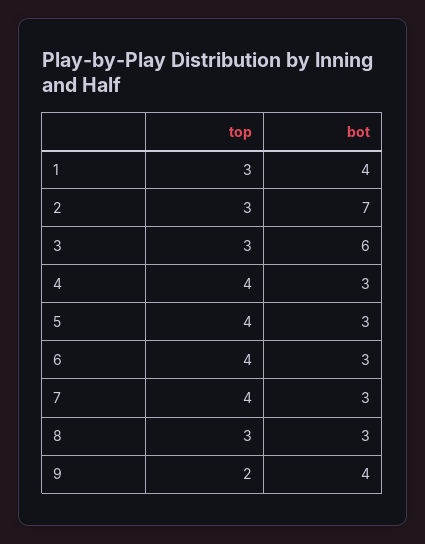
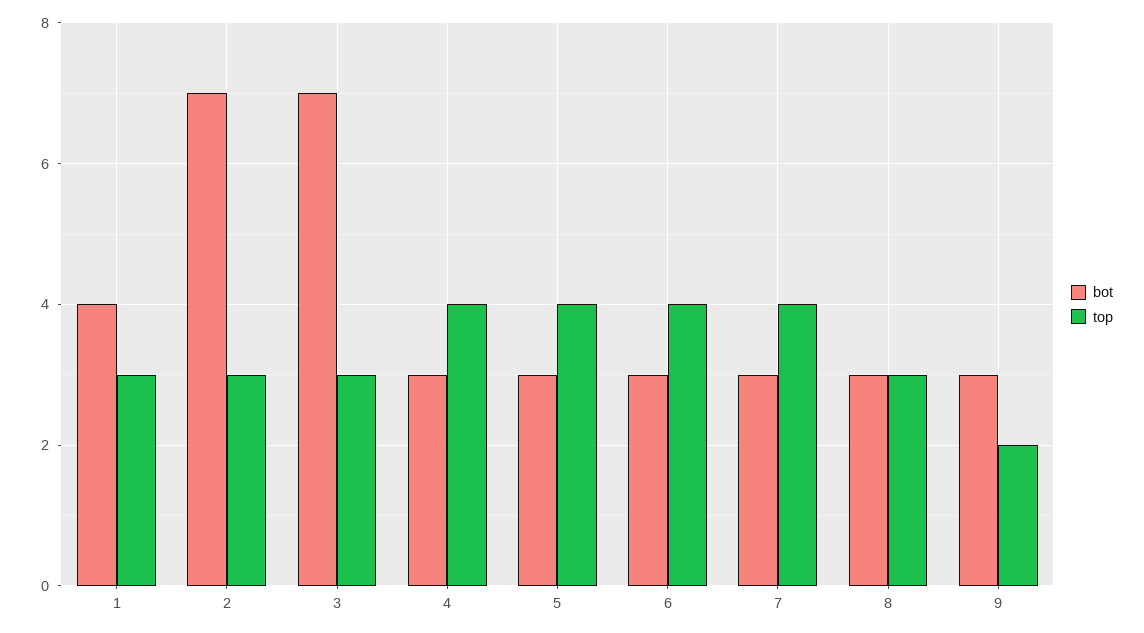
  {
    "top": {
      "1": 3,
      "2": 3,
      "3": 3,
      "4": 4,
      "5": 4,
      "6": 4,
      "7": 4,
      "8": 3,
      "9": 2
    },
    "bot": {
      "1": 4,
      "2": 7,
-     "3": 6,
+     "3": 7,
      "4": 3,
      "5": 3,
      "6": 3,
      "7": 3,
      "8": 3,
-     "9": 4
+     "9": 3
    }
  }

